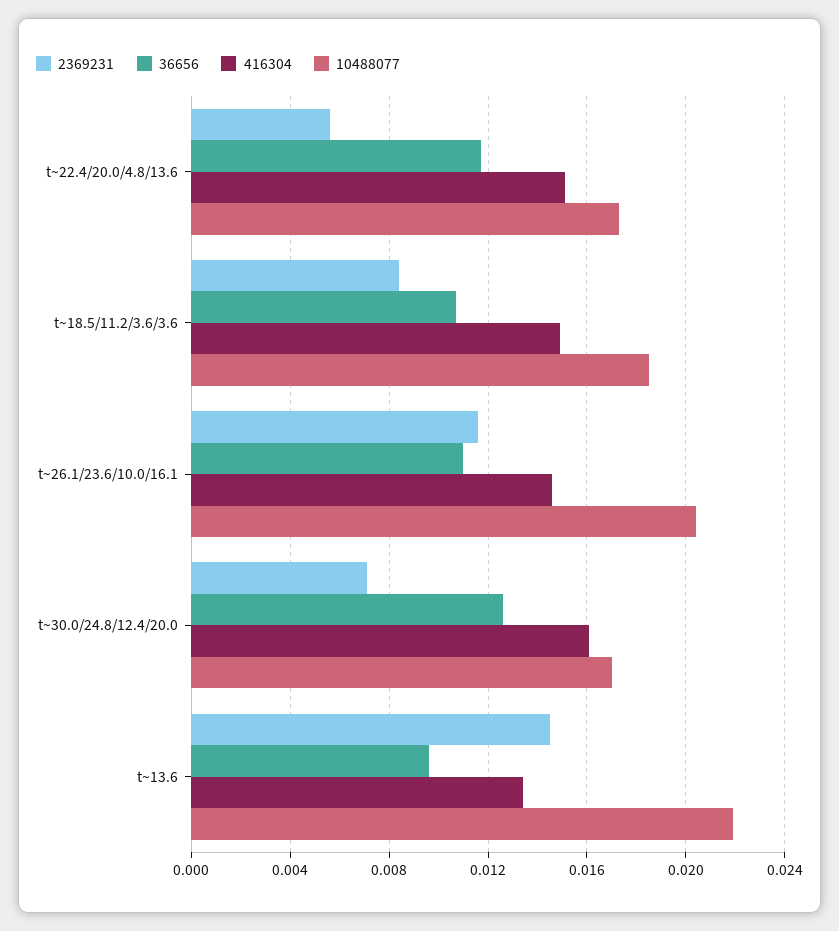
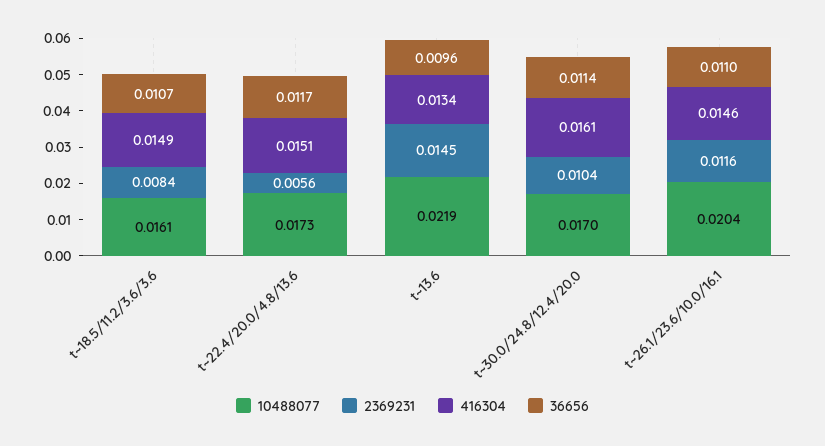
  {
    "2369231": {
      "t~22.4/20.0/4.8/13.6": 0.0056,
      "t~18.5/11.2/3.6/3.6": 0.0084,
      "t~26.1/23.6/10.0/16.1": 0.0116,
-     "t~30.0/24.8/12.4/20.0": 0.007,
+     "t~30.0/24.8/12.4/20.0": 0.0104,
      "t~13.6": 0.0145
    },
    "36656": {
      "t~22.4/20.0/4.8/13.6": 0.0117,
      "t~18.5/11.2/3.6/3.6": 0.0107,
      "t~26.1/23.6/10.0/16.1": 0.011,
-     "t~30.0/24.8/12.4/20.0": 0.0125,
+     "t~30.0/24.8/12.4/20.0": 0.0114,
      "t~13.6": 0.0096
    },
    "416304": {
      "t~22.4/20.0/4.8/13.6": 0.0151,
      "t~18.5/11.2/3.6/3.6": 0.0149,
      "t~26.1/23.6/10.0/16.1": 0.0146,
      "t~30.0/24.8/12.4/20.0": 0.0161,
      "t~13.6": 0.0134
    },
    "10488077": {
      "t~22.4/20.0/4.8/13.6": 0.0173,
-     "t~18.5/11.2/3.6/3.6": 0.0185,
+     "t~18.5/11.2/3.6/3.6": 0.0161,
      "t~26.1/23.6/10.0/16.1": 0.0204,
      "t~30.0/24.8/12.4/20.0": 0.017,
      "t~13.6": 0.0219
    }
  }

